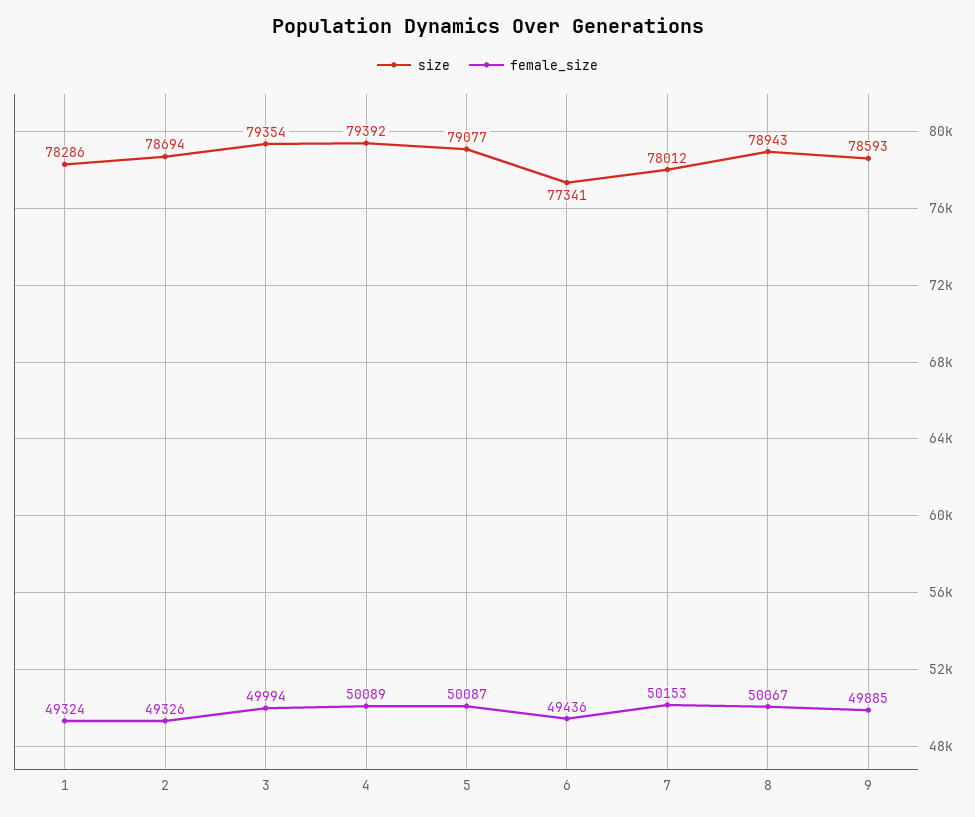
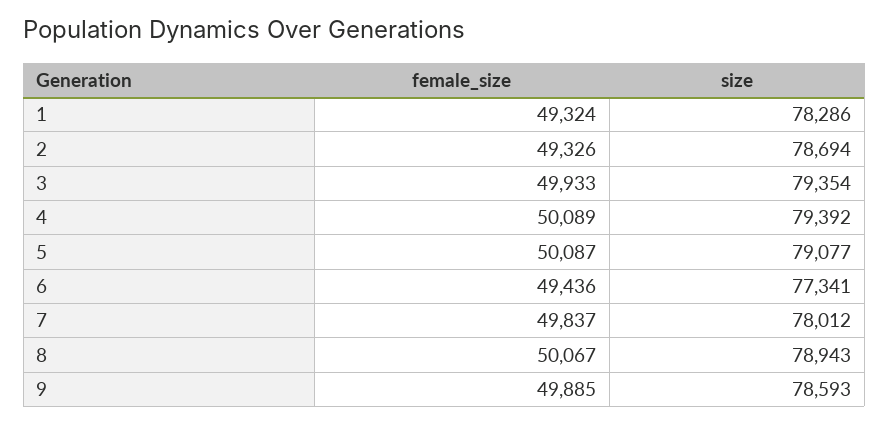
  {
    "size": {
      "1": 78286,
      "2": 78694,
      "3": 79354,
      "4": 79392,
      "5": 79077,
      "6": 77341,
      "7": 78012,
      "8": 78943,
      "9": 78593
    },
    "female_size": {
      "1": 49324,
      "2": 49326,
-     "3": 49994,
+     "3": 49933,
      "4": 50089,
      "5": 50087,
      "6": 49436,
-     "7": 50153,
+     "7": 49837,
      "8": 50067,
      "9": 49885
    }
  }

